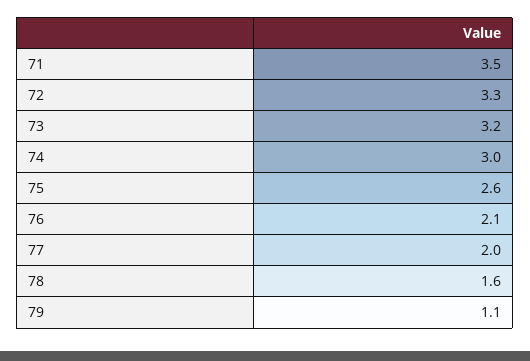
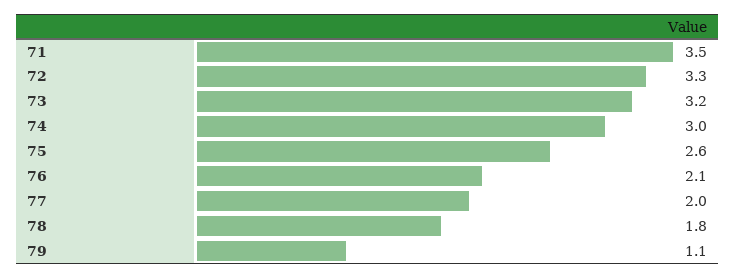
  {
    "71": 3.5,
    "72": 3.3,
    "73": 3.2,
    "74": 3,
    "75": 2.6,
    "76": 2.1,
    "77": 2,
-   "78": 1.6,
+   "78": 1.8,
    "79": 1.1
  }

